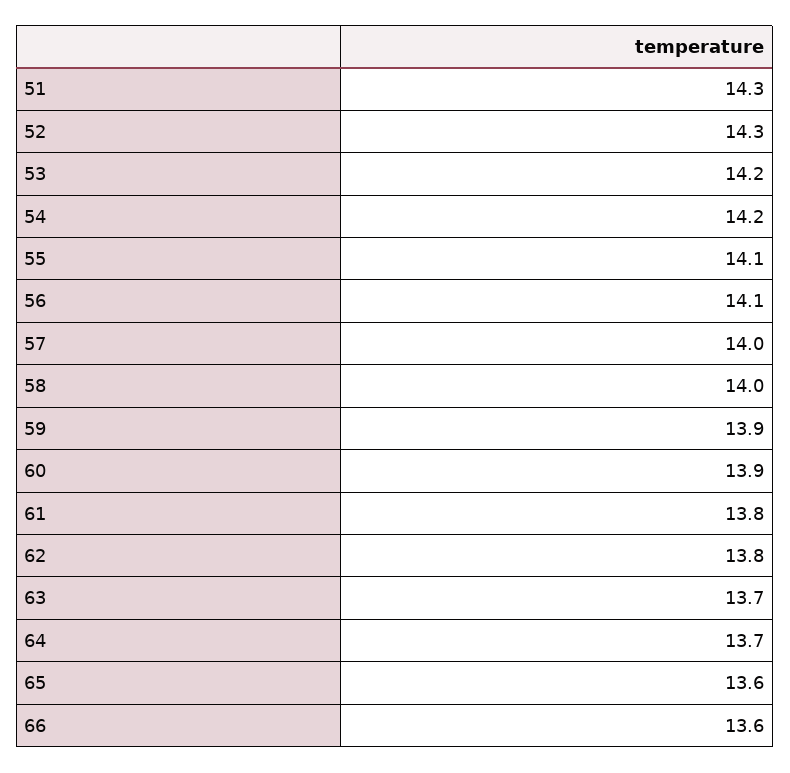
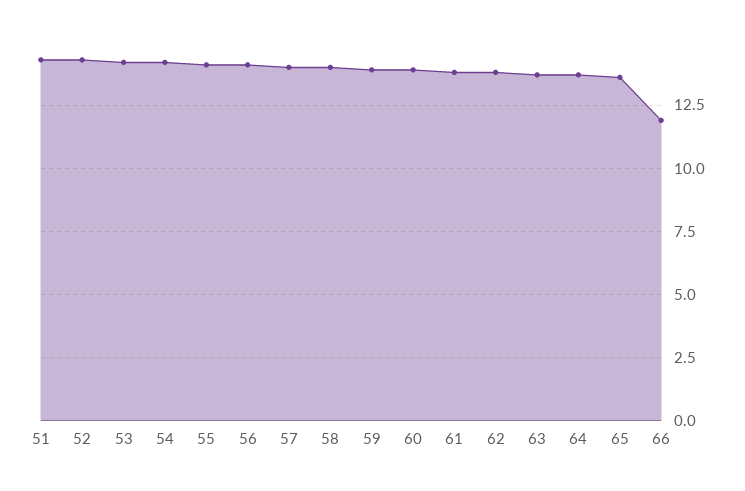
  {
    "51": 14.3,
    "52": 14.3,
    "53": 14.2,
    "54": 14.2,
    "55": 14.1,
    "56": 14.1,
    "57": 14,
    "58": 14,
    "59": 13.9,
    "60": 13.9,
    "61": 13.8,
    "62": 13.8,
    "63": 13.7,
    "64": 13.7,
    "65": 13.6,
-   "66": 13.6
+   "66": 12
  }

